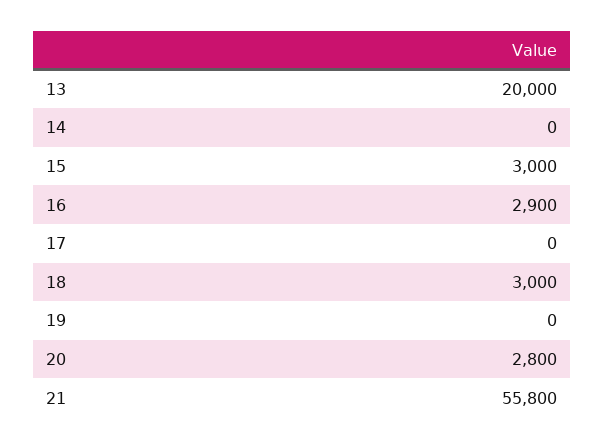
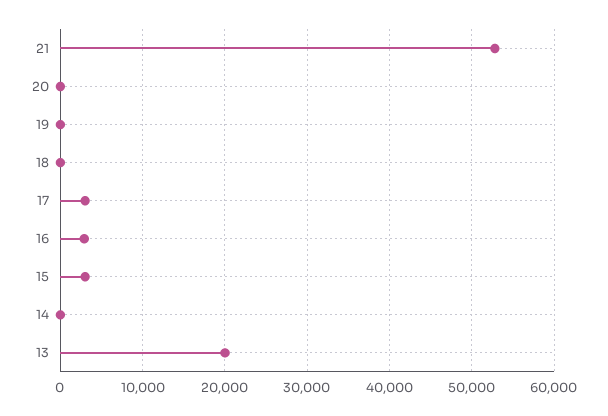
  {
    "13": 20000,
    "14": 0,
    "15": 3000,
    "16": 2900,
-   "17": 0,
+   "17": 3000,
-   "18": 3000,
+   "18": 0,
    "19": 0,
-   "20": 2800,
+   "20": 0,
-   "21": 55800
+   "21": 53000
  }

